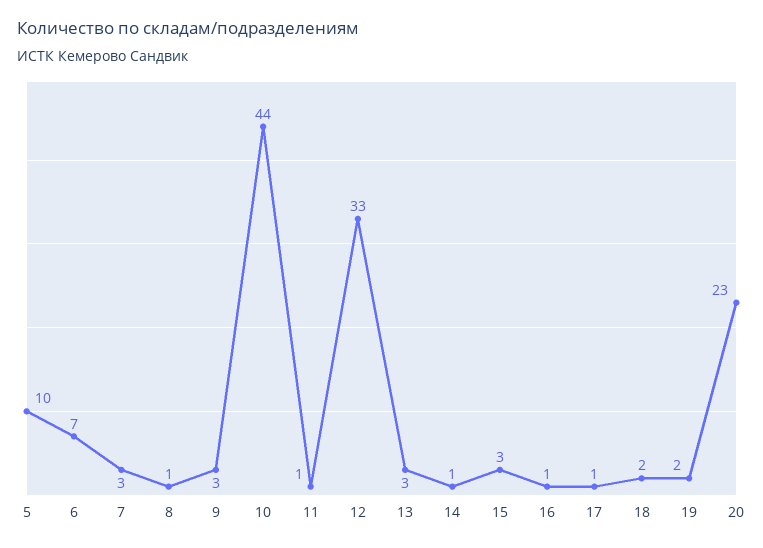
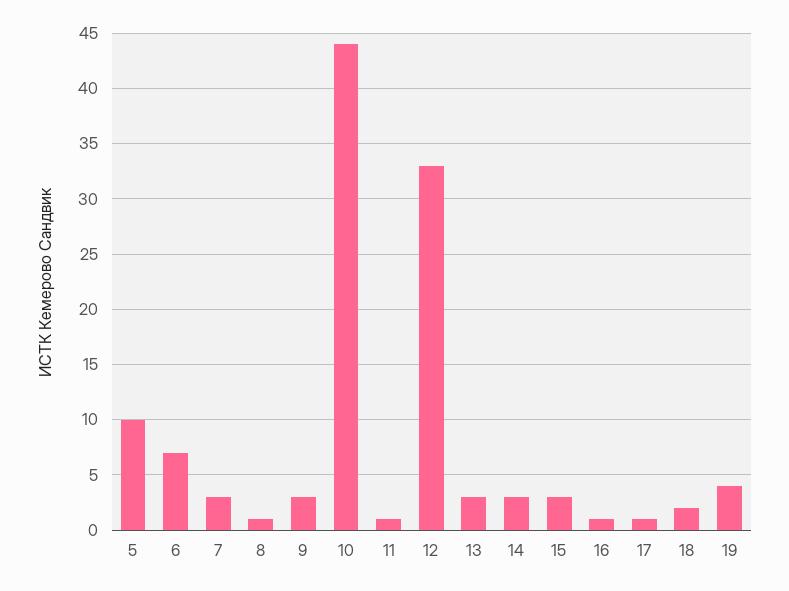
  {
    "5": 10,
    "6": 7,
    "7": 3,
    "8": 1,
    "9": 3,
    "10": 44,
    "11": 1,
    "12": 33,
    "13": 3,
-   "14": 1,
+   "14": 3,
    "15": 3,
    "16": 1,
    "17": 1,
    "18": 2,
-   "19": 2,
+   "19": 4
-   "20": 23
  }

